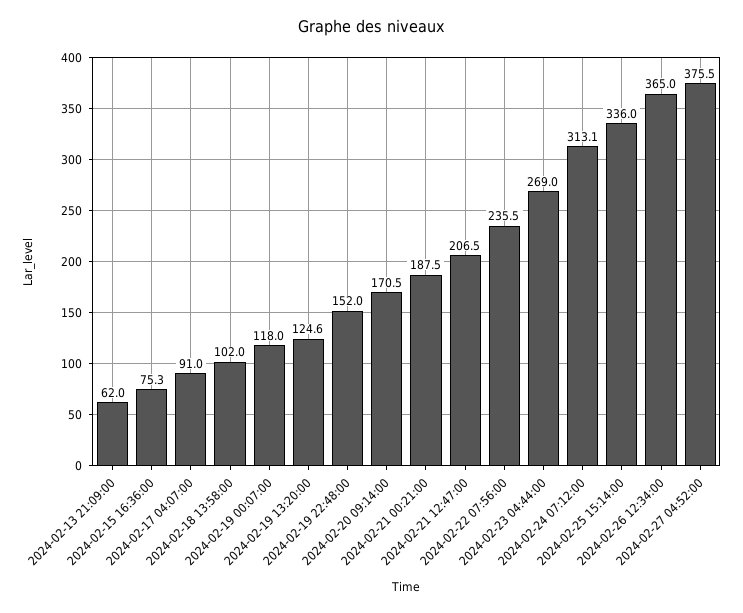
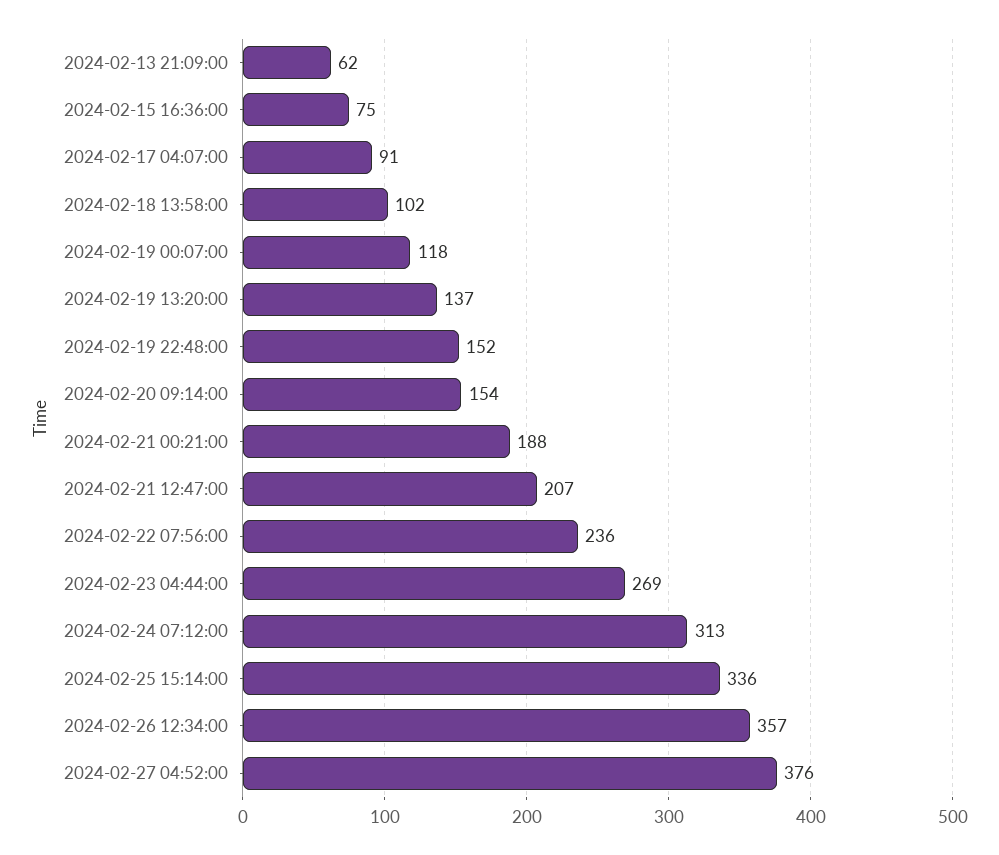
  {
    "2024-02-13 21:09:00": 62,
    "2024-02-15 16:36:00": 75.3,
    "2024-02-17 04:07:00": 91,
    "2024-02-18 13:58:00": 102,
    "2024-02-19 00:07:00": 118,
-   "2024-02-19 13:20:00": 124.6,
+   "2024-02-19 13:20:00": 137,
    "2024-02-19 22:48:00": 152,
-   "2024-02-20 09:14:00": 170.5,
+   "2024-02-20 09:14:00": 154,
    "2024-02-21 00:21:00": 187.5,
    "2024-02-21 12:47:00": 206.5,
    "2024-02-22 07:56:00": 235.5,
    "2024-02-23 04:44:00": 269,
    "2024-02-24 07:12:00": 313.1,
    "2024-02-25 15:14:00": 336,
-   "2024-02-26 12:34:00": 365,
+   "2024-02-26 12:34:00": 357,
    "2024-02-27 04:52:00": 375.5
  }

